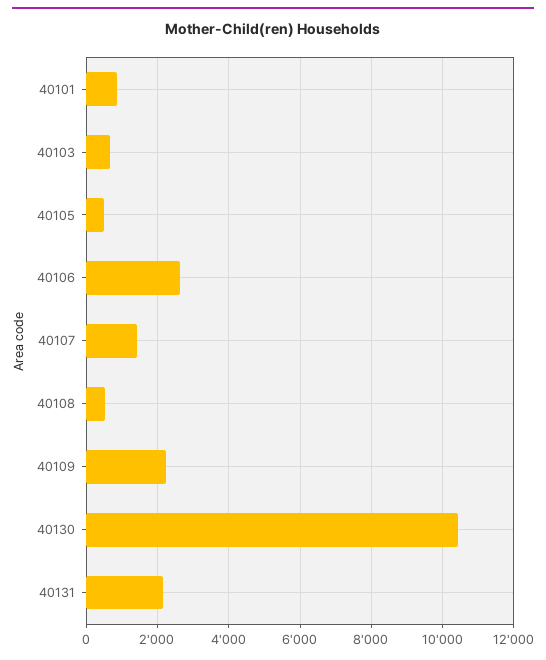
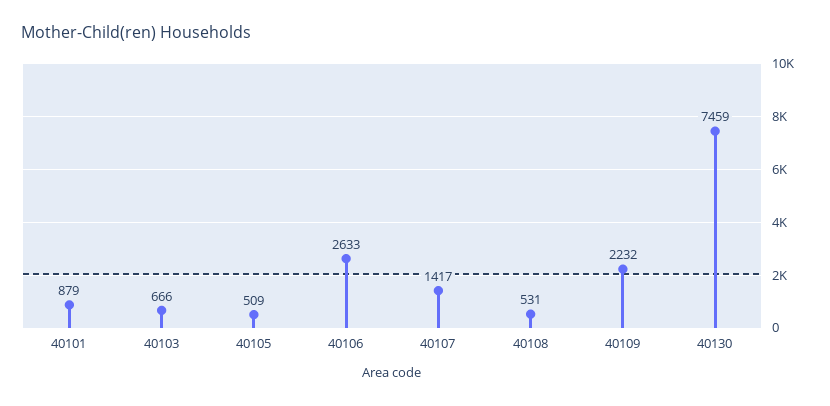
  {
    "40101": 879,
    "40103": 666,
    "40105": 509,
    "40106": 2633,
    "40107": 1417,
    "40108": 531,
    "40109": 2232,
-   "40130": 10400,
+   "40130": 7459
-   "40131": 2200
  }

